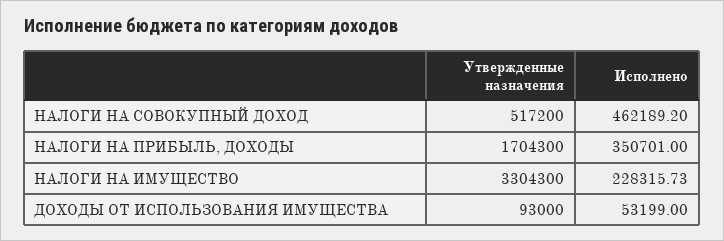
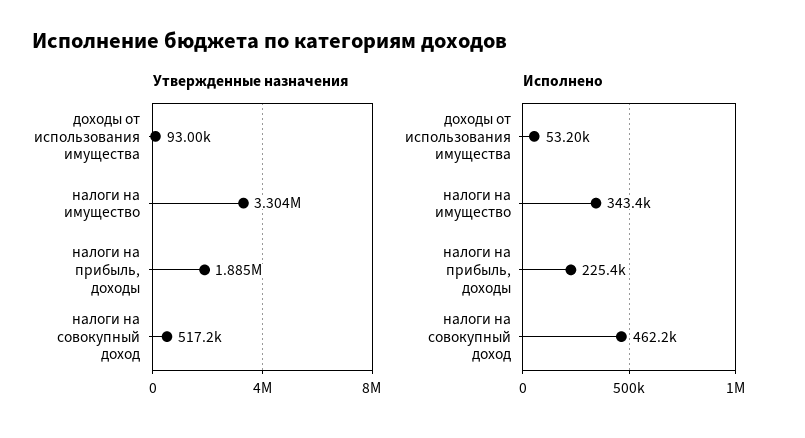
  {
    "Утвержденные назначения": {
      "НАЛОГИ НА СОВОКУПНЫЙ ДОХОД": 517200,
-     "НАЛОГИ НА ПРИБЫЛЬ, ДОХОДЫ": 1704300,
+     "НАЛОГИ НА ПРИБЫЛЬ, ДОХОДЫ": 1885000,
      "НАЛОГИ НА ИМУЩЕСТВО": 3304300,
      "ДОХОДЫ ОТ ИСПОЛЬЗОВАНИЯ ИМУЩЕСТВА": 93000
    },
    "Исполнено": {
      "НАЛОГИ НА СОВОКУПНЫЙ ДОХОД": 462189.2,
-     "НАЛОГИ НА ПРИБЫЛЬ, ДОХОДЫ": 350701,
+     "НАЛОГИ НА ПРИБЫЛЬ, ДОХОДЫ": 225400,
-     "НАЛОГИ НА ИМУЩЕСТВО": 228315.73,
+     "НАЛОГИ НА ИМУЩЕСТВО": 343400,
      "ДОХОДЫ ОТ ИСПОЛЬЗОВАНИЯ ИМУЩЕСТВА": 53199
    }
  }

